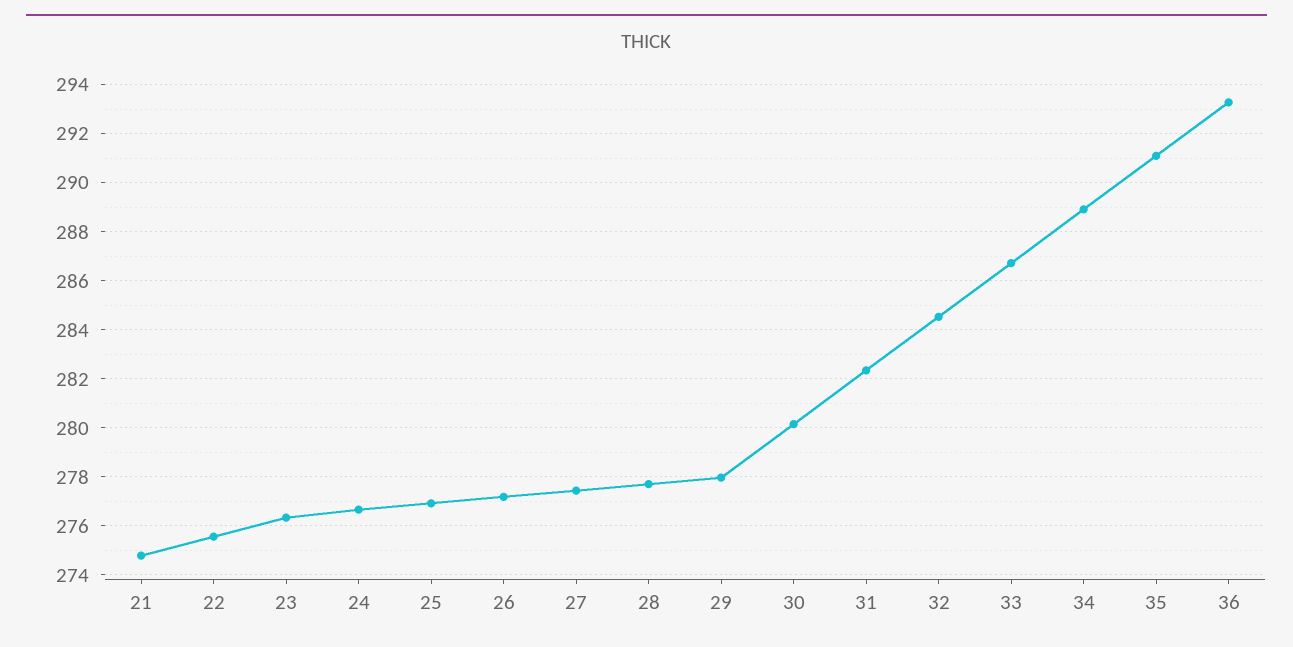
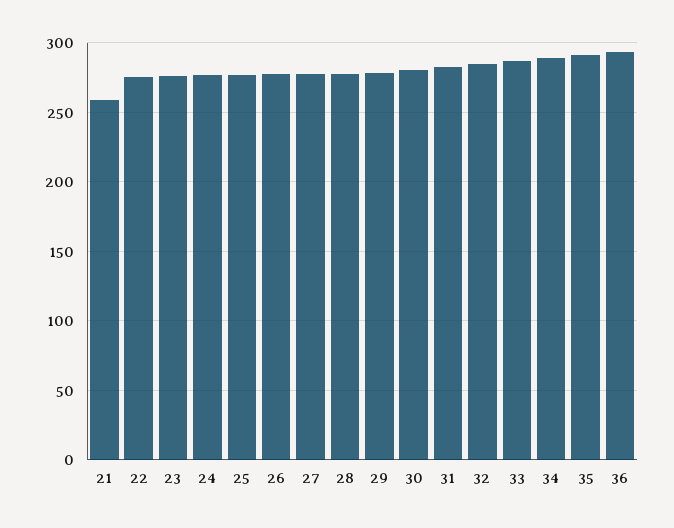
  {
-   "21": 274.75,
+   "21": 260,
    "22": 275.5,
    "23": 276.25,
    "24": 276.75,
    "25": 277,
    "26": 277.25,
    "27": 277.5,
    "28": 277.75,
    "29": 278,
    "30": 280.25,
    "31": 282.25,
    "32": 284.5,
    "33": 286.75,
    "34": 289,
    "35": 291,
    "36": 293.25
  }

